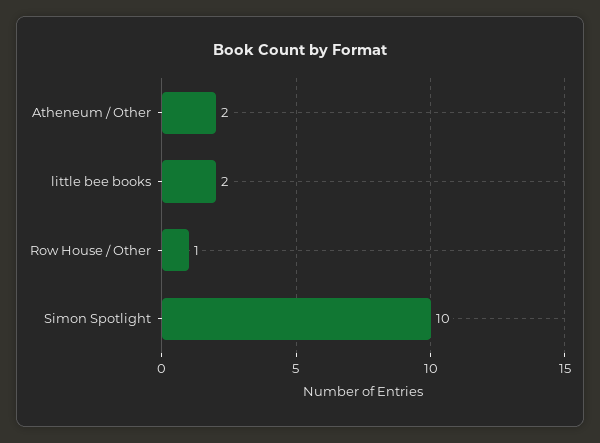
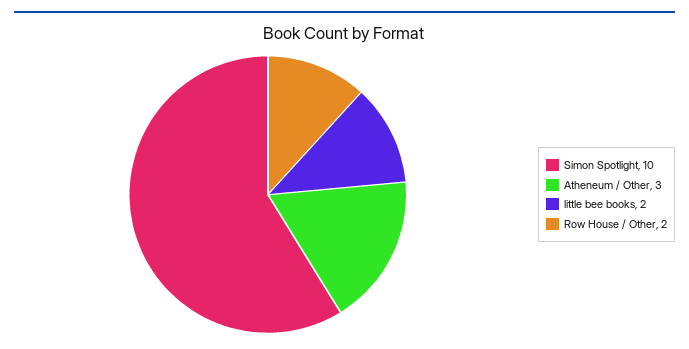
  {
-   "Atheneum / Other": 2,
+   "Atheneum / Other": 3,
    "little bee books": 2,
-   "Row House / Other": 1,
+   "Row House / Other": 2,
    "Simon Spotlight": 10
  }

